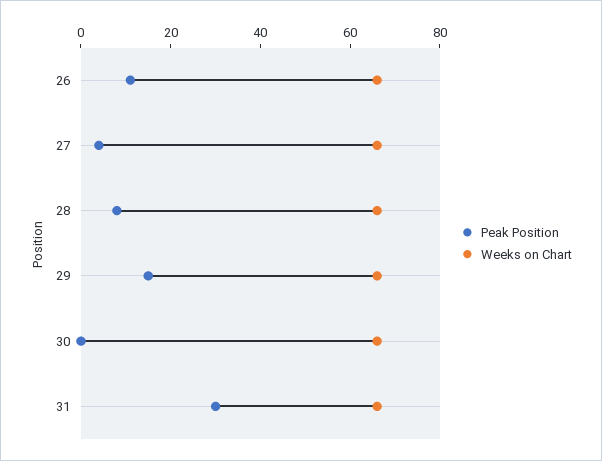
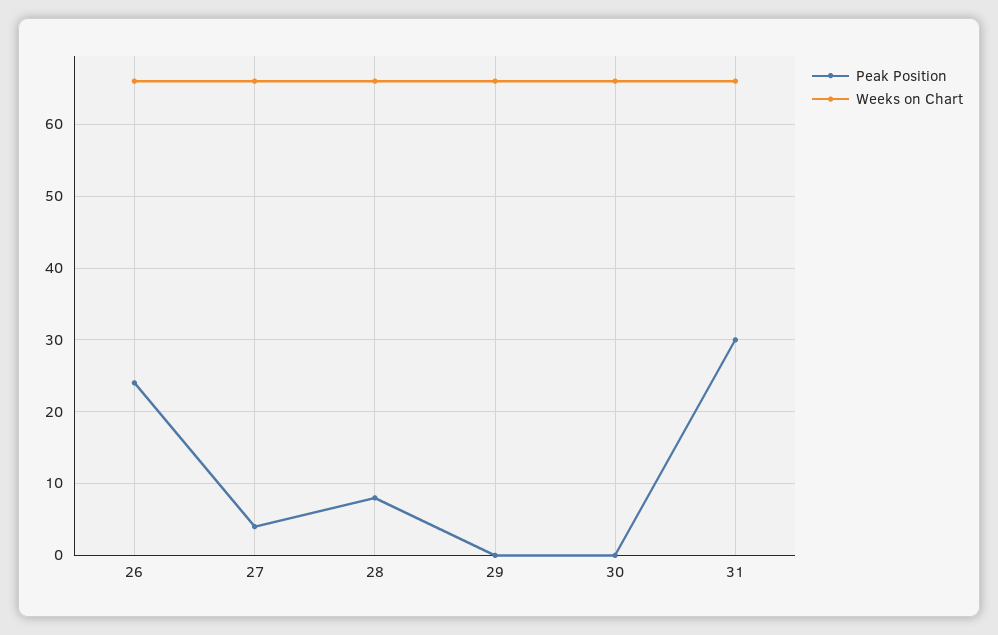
  {
    "Peak Position": {
-     "26": 10,
+     "26": 24,
      "27": 4,
      "28": 8,
-     "29": 15,
+     "29": 0,
      "30": 0,
      "31": 30
    },
    "Weeks on Chart": {
      "26": 66,
      "27": 66,
      "28": 66,
      "29": 66,
      "30": 66,
      "31": 66
    }
  }

